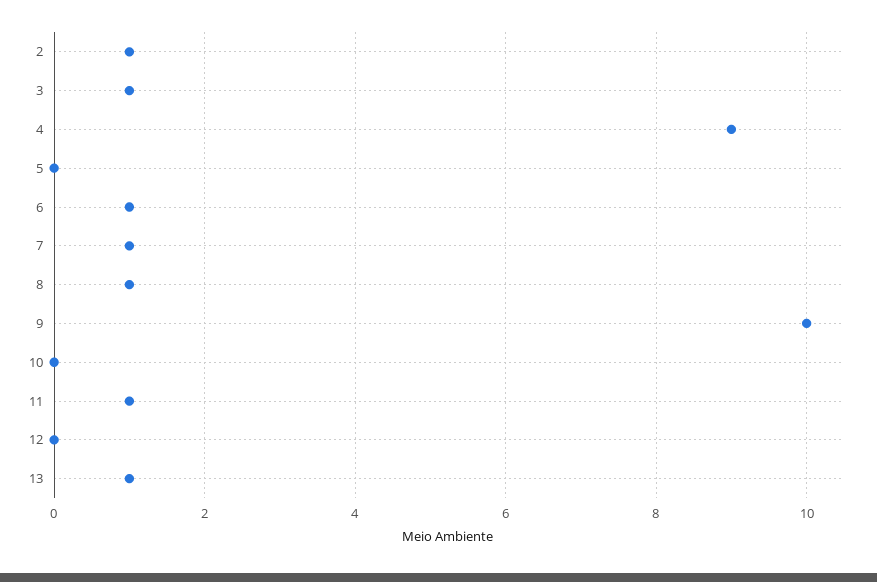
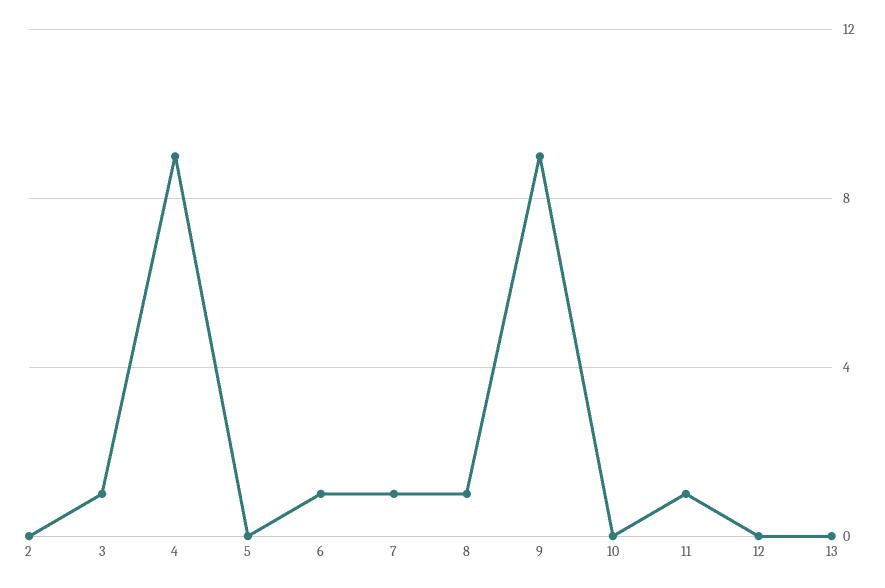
  {
-   "2": 1,
+   "2": 0,
    "3": 1,
    "4": 9,
    "5": 0,
    "6": 1,
    "7": 1,
    "8": 1,
-   "9": 10,
+   "9": 9,
    "10": 0,
    "11": 1,
    "12": 0,
-   "13": 1
+   "13": 0
  }

